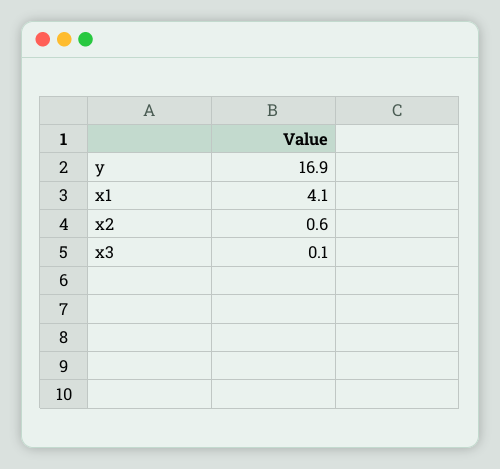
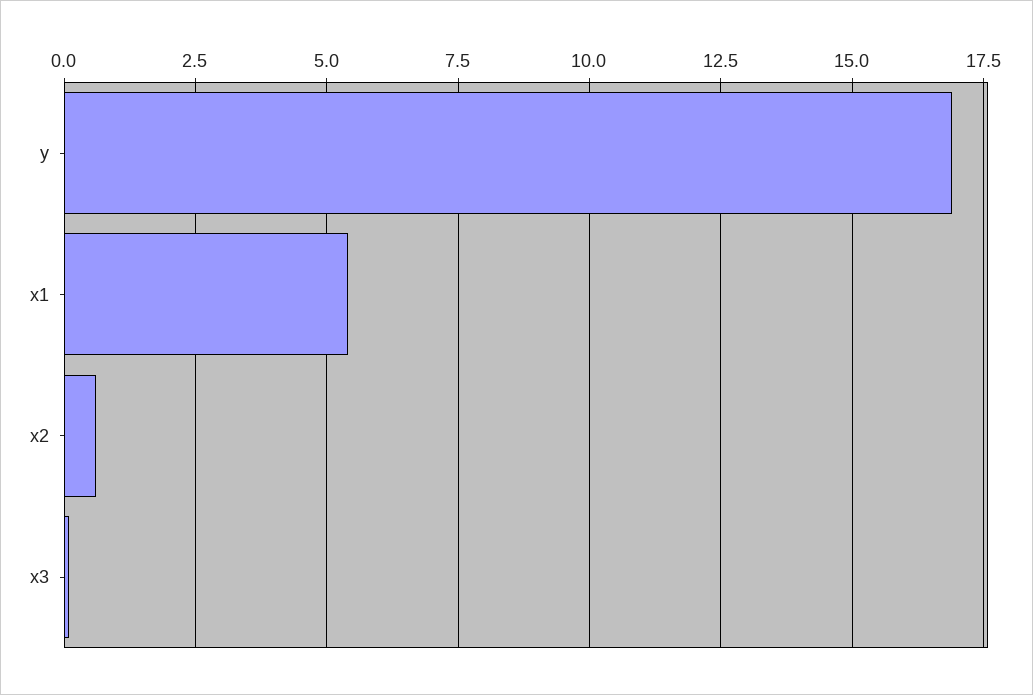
  {
    "y": 16.9,
-   "x1": 4.1,
+   "x1": 5.5,
    "x2": 0.6,
    "x3": 0.1
  }

